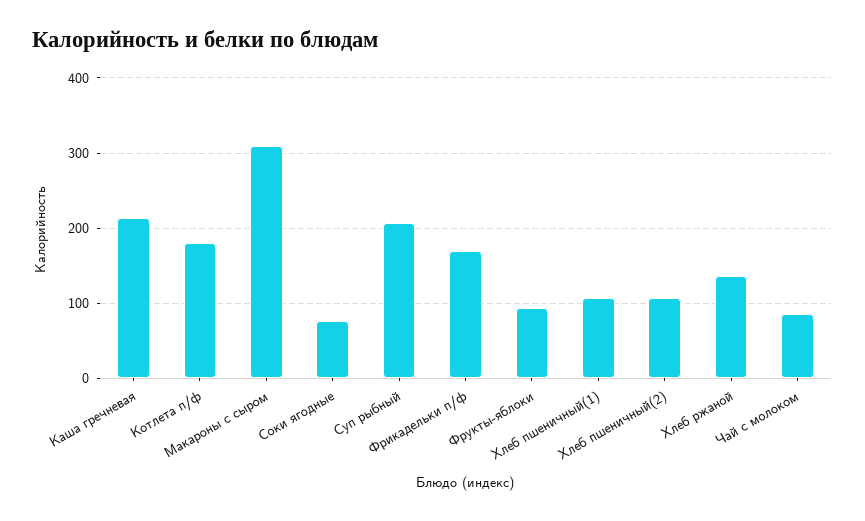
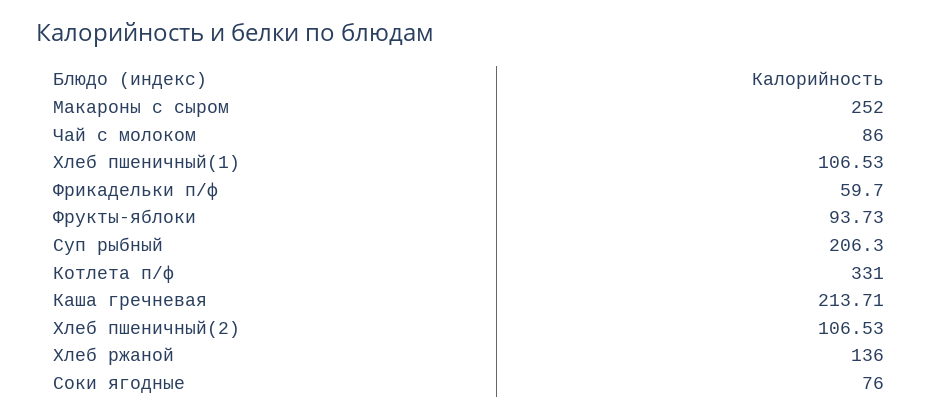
  {
    "Каша гречневая": 213.71,
-   "Котлета п/ф": 180,
+   "Котлета п/ф": 331,
-   "Макароны с сыром": 310,
+   "Макароны с сыром": 252,
    "Соки ягодные": 76,
    "Суп рыбный": 206.3,
-   "Фрикадельки п/ф": 170,
+   "Фрикадельки п/ф": 59.7,
    "Фрукты-яблоки": 93.73,
    "Хлеб пшеничный(1)": 106.53,
    "Хлеб пшеничный(2)": 106.53,
    "Хлеб ржаной": 136,
    "Чай с молоком": 86
  }

